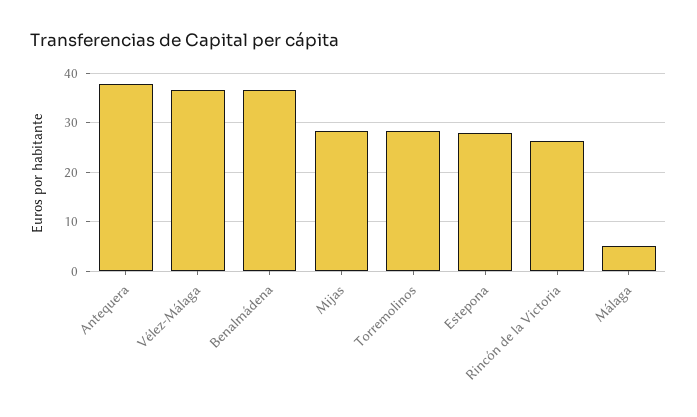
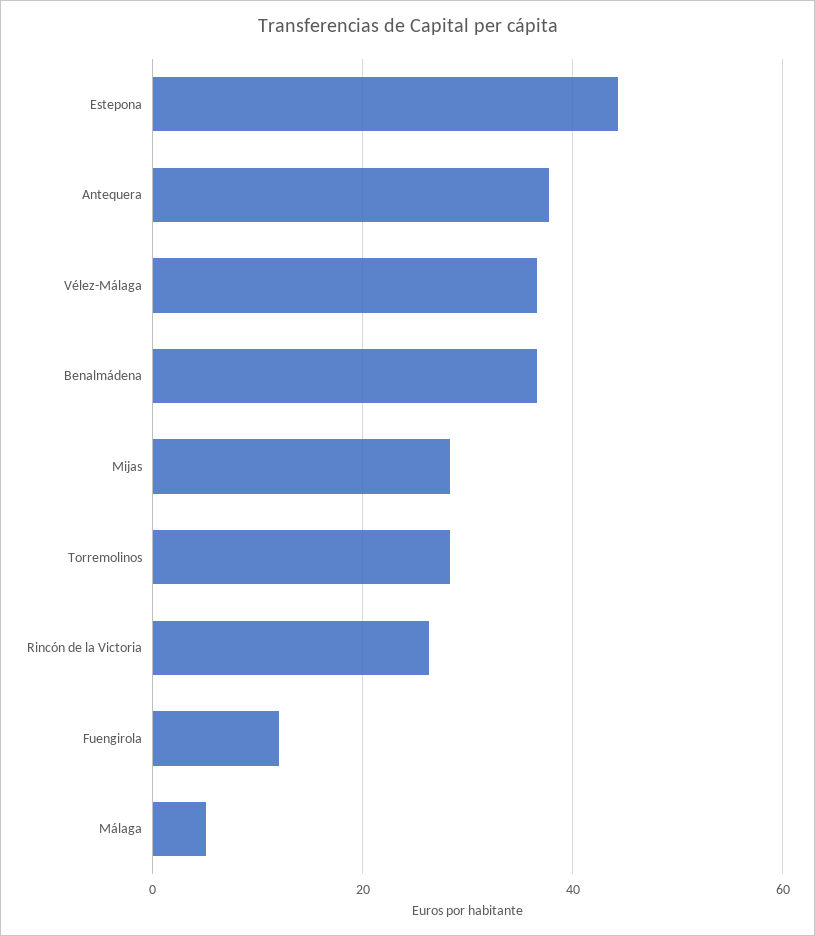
  {
    "Antequera": 38,
    "Vélez-Málaga": 36,
    "Benalmádena": 36,
    "Mijas": 28,
    "Torremolinos": 28,
-   "Estepona": 28,
+   "Estepona": 44,
    "Rincón de la Victoria": 26,
-   "Málaga": 6
+   "Málaga": 6,
+   "Fuengirola": 12
  }

